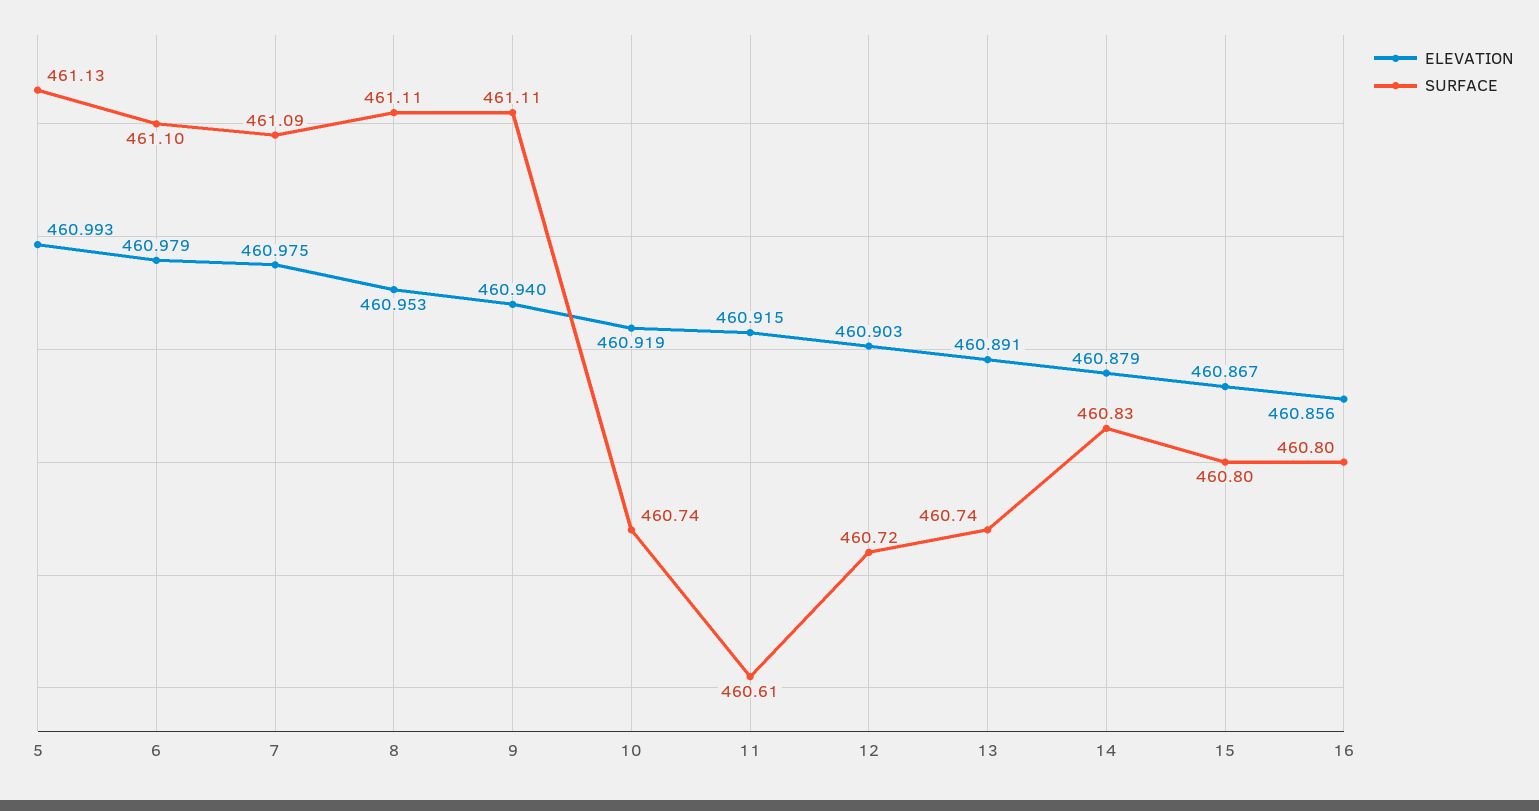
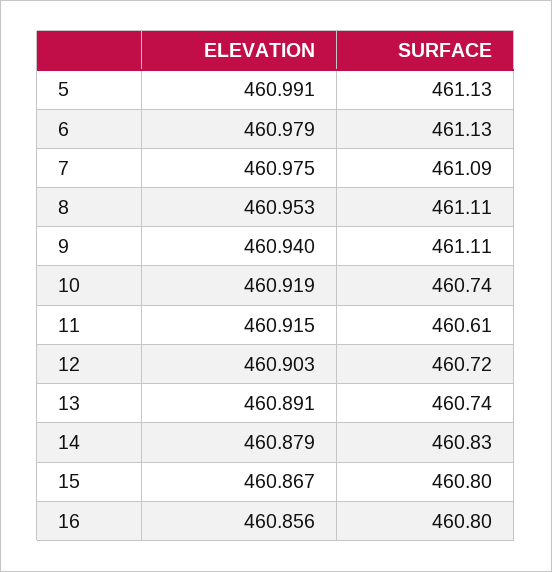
  {
    "ELEVATION": {
-     "5": 460.993,
+     "5": 460.991,
      "6": 460.979,
      "7": 460.975,
      "8": 460.953,
      "9": 460.94,
      "10": 460.919,
      "11": 460.915,
      "12": 460.903,
      "13": 460.891,
      "14": 460.879,
      "15": 460.867,
      "16": 460.856
    },
    "SURFACE": {
      "5": 461.13,
-     "6": 461.1,
+     "6": 461.13,
      "7": 461.09,
      "8": 461.11,
      "9": 461.11,
      "10": 460.74,
      "11": 460.61,
      "12": 460.72,
      "13": 460.74,
      "14": 460.83,
      "15": 460.8,
      "16": 460.8
    }
  }

